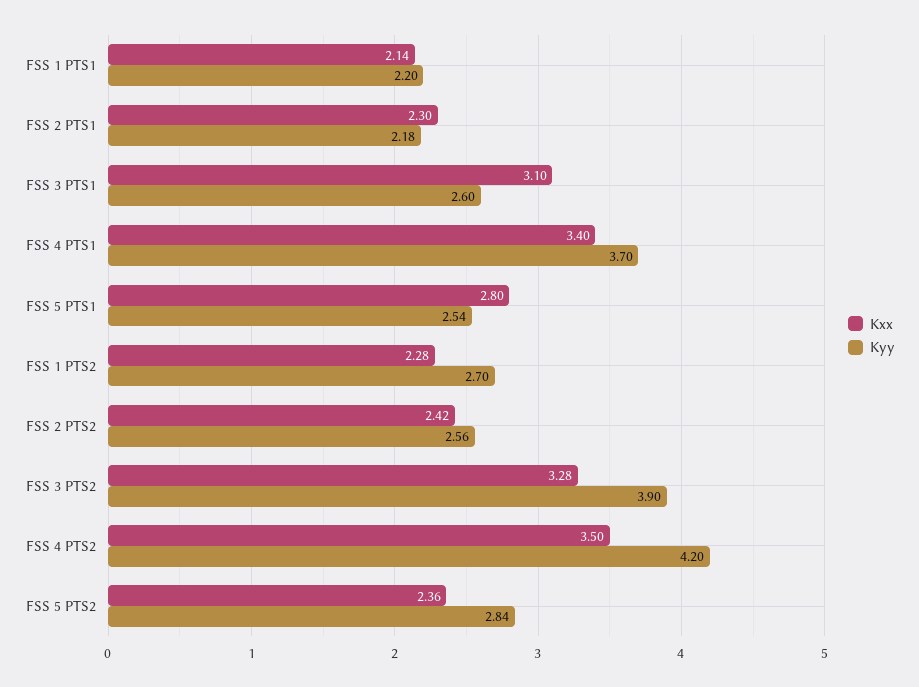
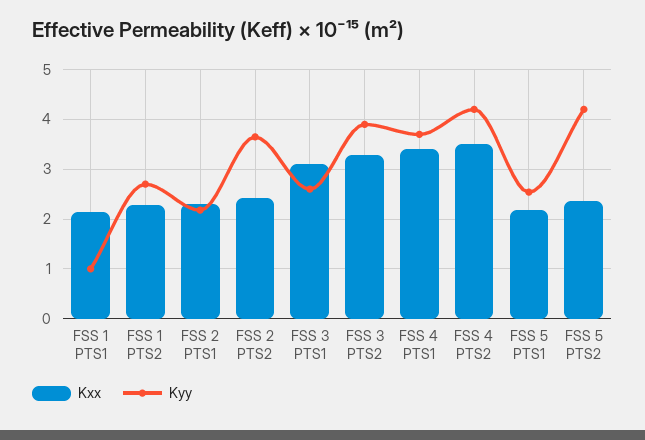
  {
    "Kxx": {
      "FSS 1 PTS1": 2.14,
      "FSS 2 PTS1": 2.3,
      "FSS 3 PTS1": 3.1,
      "FSS 4 PTS1": 3.4,
-     "FSS 5 PTS1": 2.8,
+     "FSS 5 PTS1": 2.2,
      "FSS 1 PTS2": 2.28,
      "FSS 2 PTS2": 2.42,
      "FSS 3 PTS2": 3.28,
      "FSS 4 PTS2": 3.5,
      "FSS 5 PTS2": 2.36
    },
    "Kyy": {
-     "FSS 1 PTS1": 2.2,
+     "FSS 1 PTS1": 1,
      "FSS 2 PTS1": 2.18,
      "FSS 3 PTS1": 2.6,
      "FSS 4 PTS1": 3.7,
      "FSS 5 PTS1": 2.54,
      "FSS 1 PTS2": 2.7,
-     "FSS 2 PTS2": 2.56,
+     "FSS 2 PTS2": 3.6,
      "FSS 3 PTS2": 3.9,
      "FSS 4 PTS2": 4.2,
-     "FSS 5 PTS2": 2.84
+     "FSS 5 PTS2": 4.2
    }
  }

